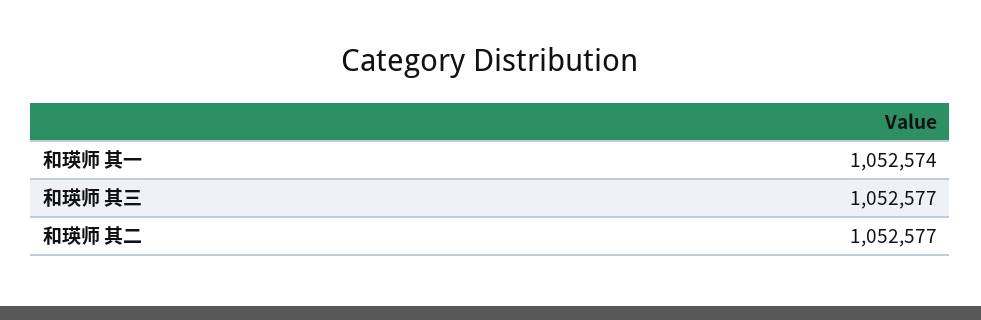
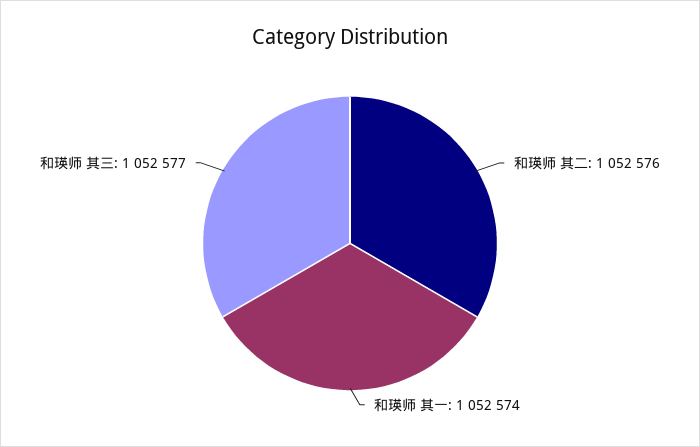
  {
    "和瑛师 其一": 1052574,
    "和瑛师 其三": 1052577,
-   "和瑛师 其二": 1052577
+   "和瑛师 其二": 1052576
  }

